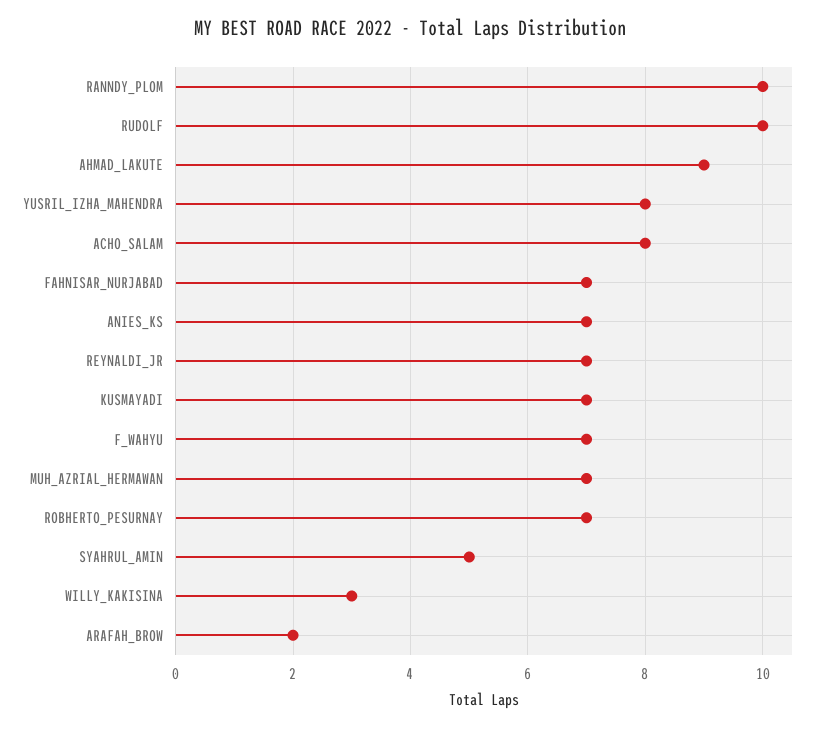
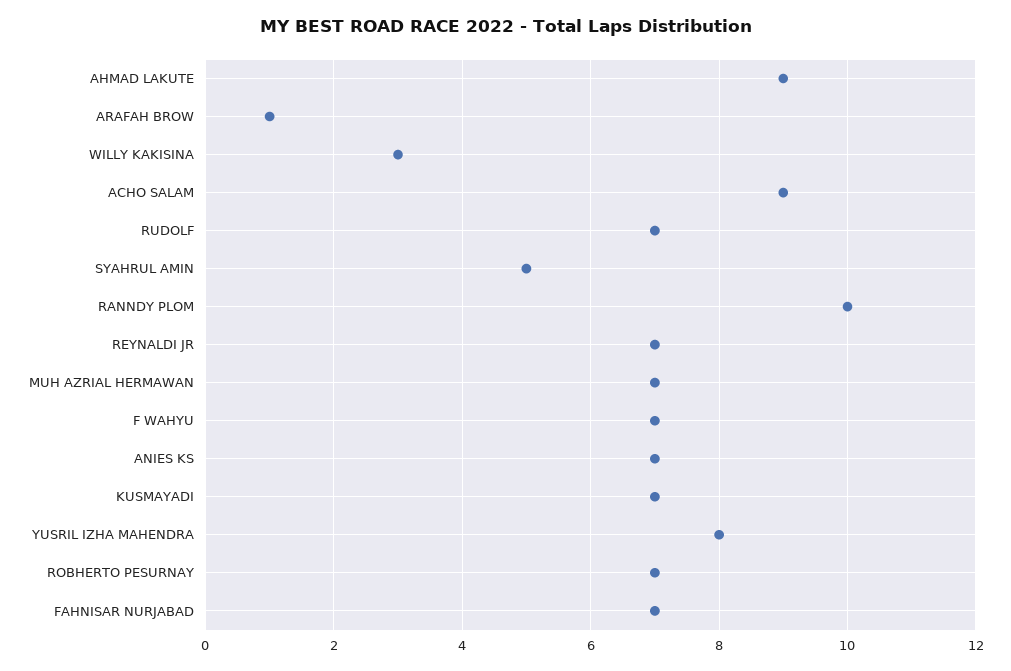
  {
    "RANNDY_PLOM": 10,
-   "RUDOLF": 10,
+   "RUDOLF": 7,
    "AHMAD_LAKUTE": 9,
    "YUSRIL_IZHA_MAHENDRA": 8,
-   "ACHO_SALAM": 8,
+   "ACHO_SALAM": 9,
    "FAHNISAR_NURJABAD": 7,
    "ANIES_KS": 7,
    "REYNALDI_JR": 7,
    "KUSMAYADI": 7,
    "F_WAHYU": 7,
    "MUH_AZRIAL_HERMAWAN": 7,
    "ROBHERTO_PESURNAY": 7,
    "SYAHRUL_AMIN": 5,
    "WILLY_KAKISINA": 3,
-   "ARAFAH_BROW": 2
+   "ARAFAH_BROW": 1
  }

